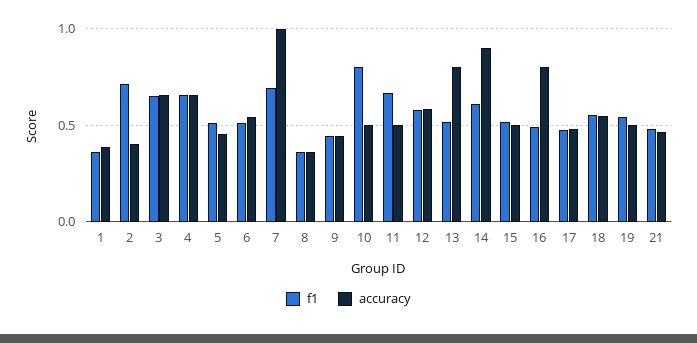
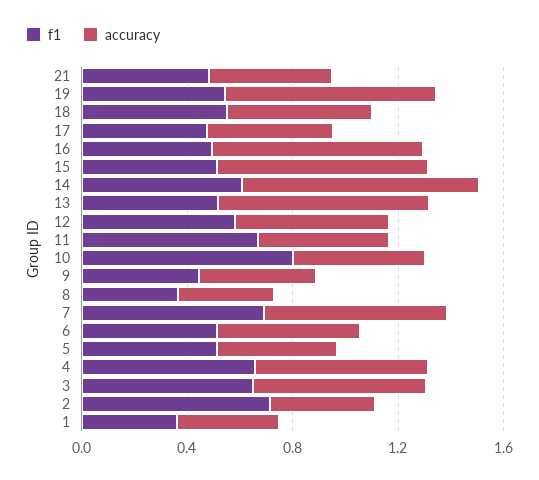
  {
    "f1": {
      "1": 0.35,
      "2": 0.7,
      "3": 0.65,
      "4": 0.65,
      "5": 0.5,
      "6": 0.5,
      "7": 0.7,
      "8": 0.35,
      "9": 0.45,
      "10": 0.8,
      "11": 0.65,
      "12": 0.6,
      "13": 0.5,
      "14": 0.6,
      "15": 0.5,
      "16": 0.5,
      "17": 0.5,
      "18": 0.55,
      "19": 0.55,
      "21": 0.5
    },
    "accuracy": {
      "1": 0.4,
      "2": 0.4,
      "3": 0.65,
      "4": 0.65,
      "5": 0.45,
      "6": 0.55,
-     "7": 1,
+     "7": 0.7,
      "8": 0.35,
      "9": 0.45,
      "10": 0.5,
      "11": 0.5,
      "12": 0.6,
      "13": 0.8,
      "14": 0.9,
-     "15": 0.5,
+     "15": 0.8,
      "16": 0.8,
      "17": 0.5,
      "18": 0.55,
-     "19": 0.5,
+     "19": 0.8,
      "21": 0.45
    }
  }

